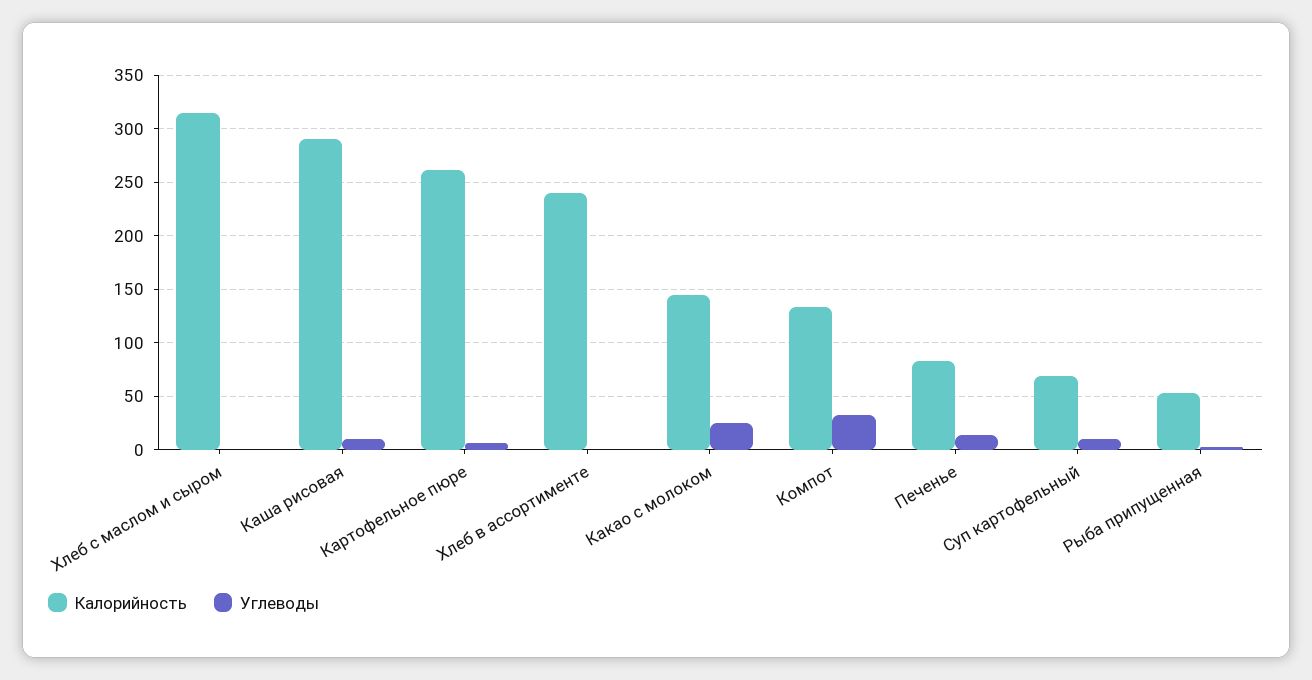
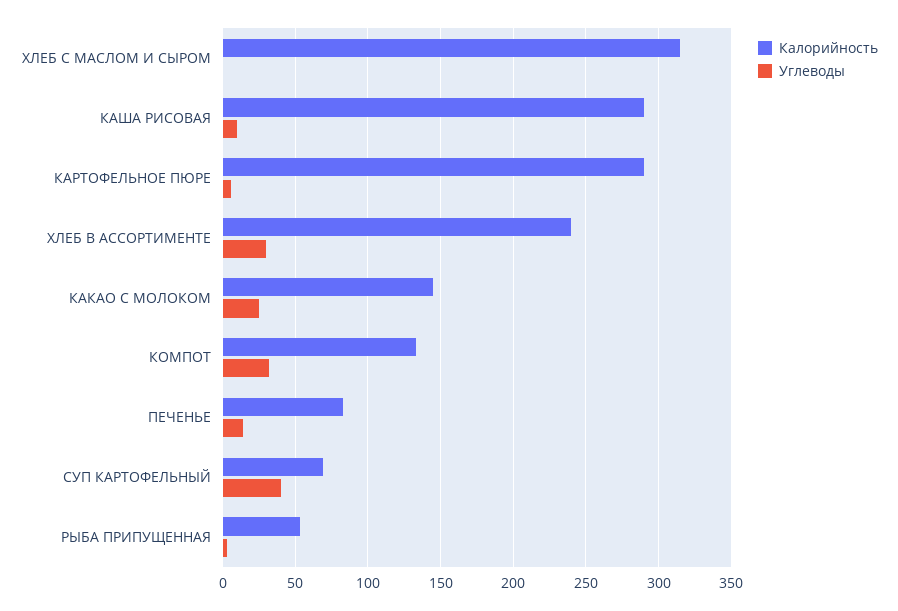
  {
    "Калорийность": {
      "Хлеб с маслом и сыром": 315,
      "Каша рисовая": 290,
-     "Картофельное пюре": 260,
+     "Картофельное пюре": 290,
      "Хлеб в ассортименте": 240,
      "Какао с молоком": 145,
      "Компот": 135,
      "Печенье": 85,
      "Суп картофельный": 70,
      "Рыба припущенная": 55
    },
    "Углеводы": {
      "Хлеб с маслом и сыром": 0,
      "Каша рисовая": 10,
      "Картофельное пюре": 5,
-     "Хлеб в ассортименте": 0,
+     "Хлеб в ассортименте": 30,
      "Какао с молоком": 25,
      "Компот": 30,
      "Печенье": 15,
-     "Суп картофельный": 10,
+     "Суп картофельный": 40,
      "Рыба припущенная": 5
    }
  }

